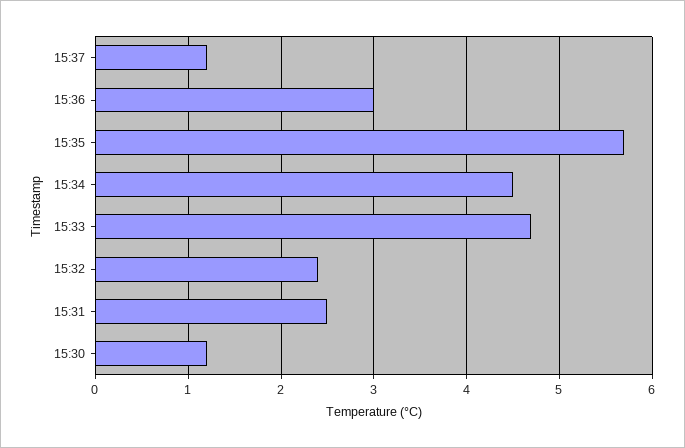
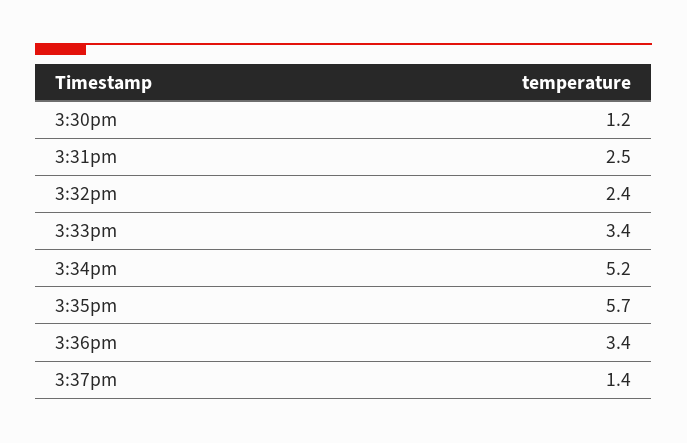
  {
-   "15:37": 1.2,
+   "15:37": 1.4,
-   "15:36": 3,
+   "15:36": 3.4,
    "15:35": 5.7,
-   "15:34": 4.5,
+   "15:34": 5.2,
-   "15:33": 4.7,
+   "15:33": 3.4,
    "15:32": 2.4,
    "15:31": 2.5,
    "15:30": 1.2
  }

